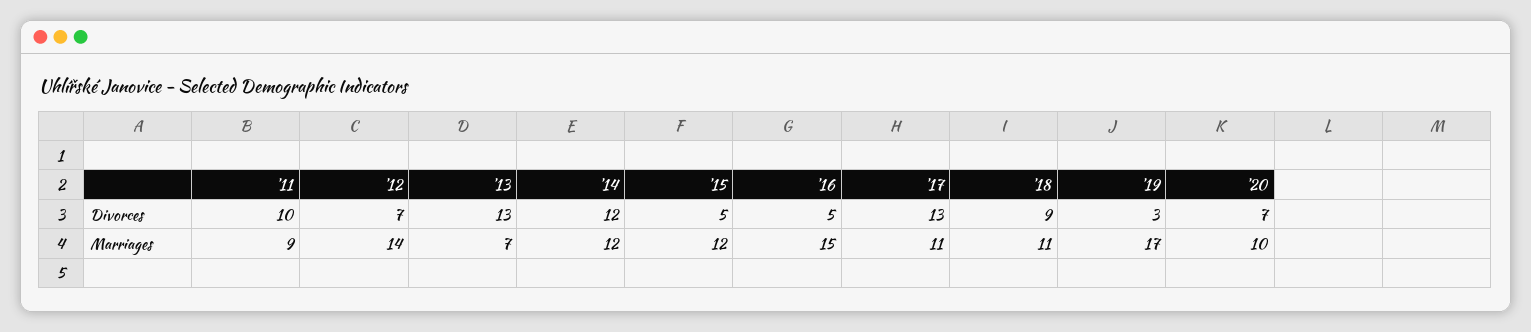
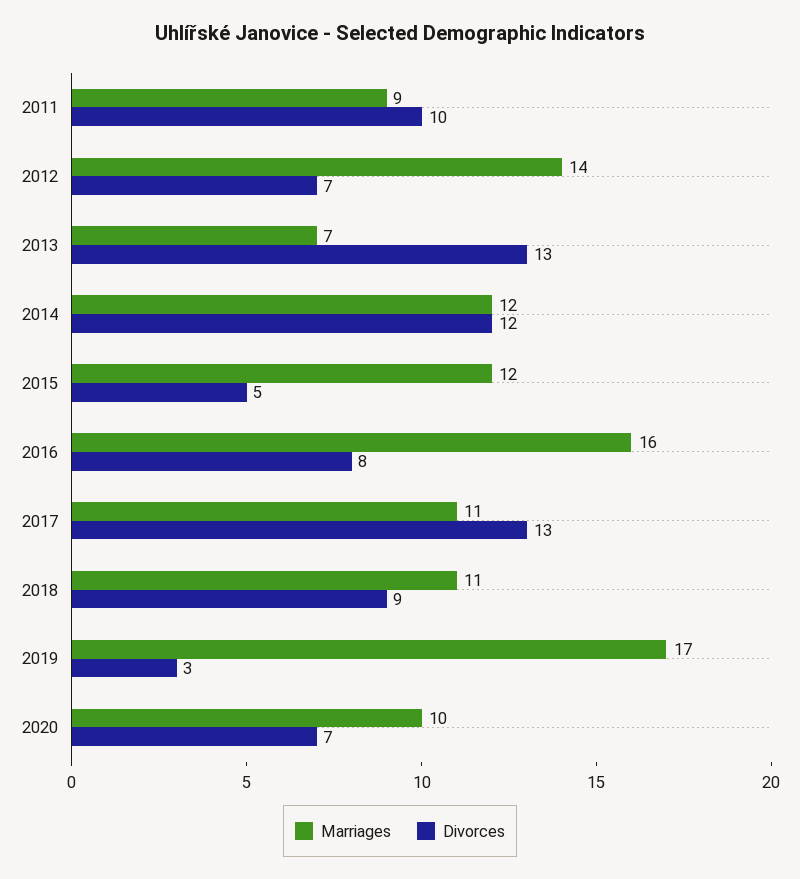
  {
    "Divorces": {
      "'11": 10,
      "'12": 7,
      "'13": 13,
      "'14": 12,
      "'15": 5,
-     "'16": 5,
+     "'16": 8,
      "'17": 13,
      "'18": 9,
      "'19": 3,
      "'20": 7
    },
    "Marriages": {
      "'11": 9,
      "'12": 14,
      "'13": 7,
      "'14": 12,
      "'15": 12,
-     "'16": 15,
+     "'16": 16,
      "'17": 11,
      "'18": 11,
      "'19": 17,
      "'20": 10
    }
  }

